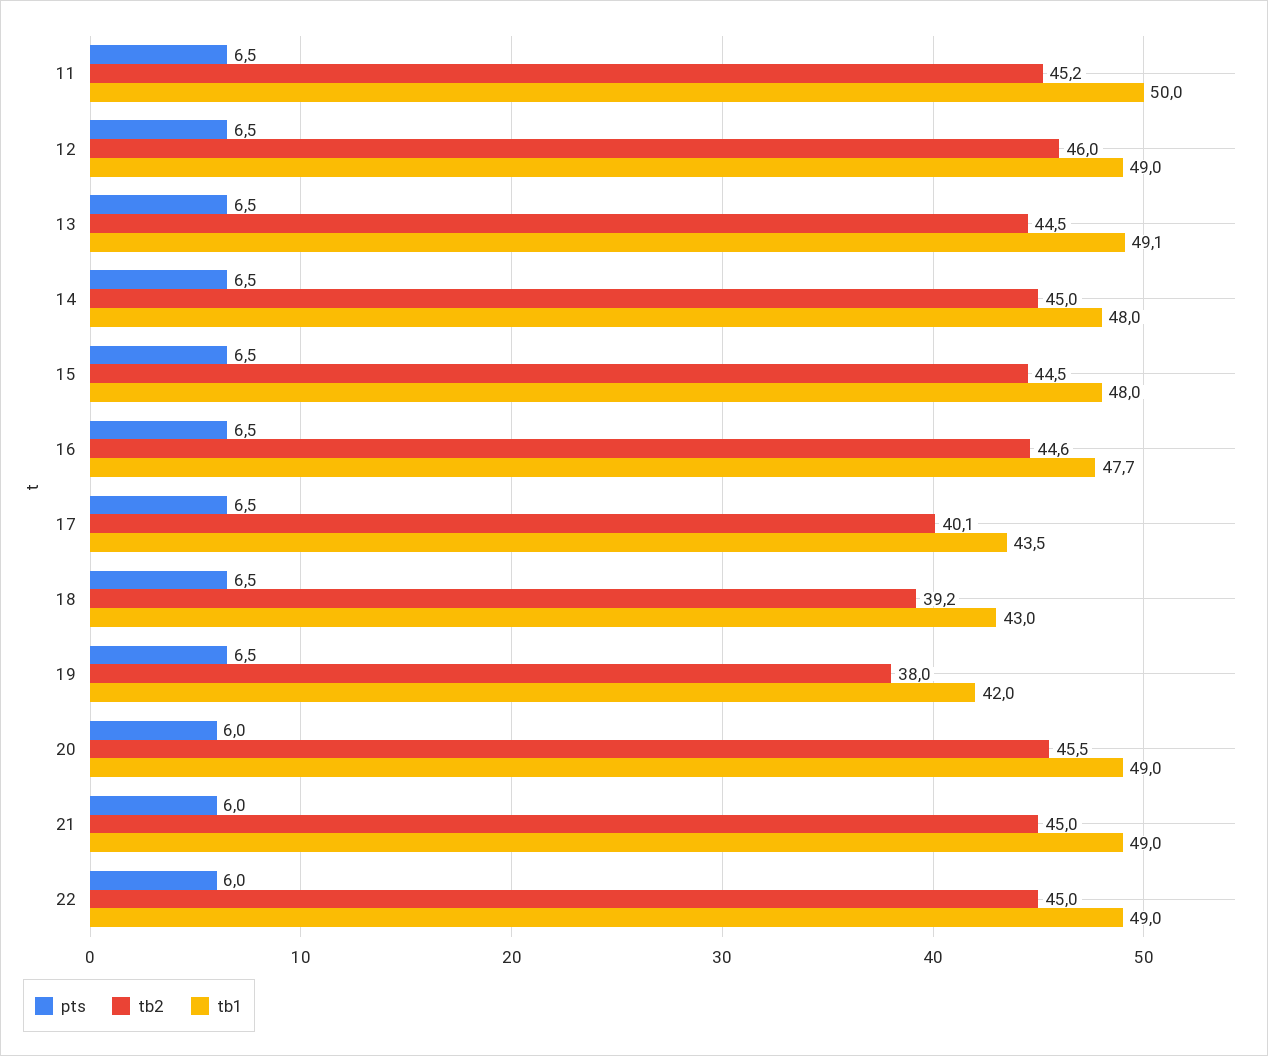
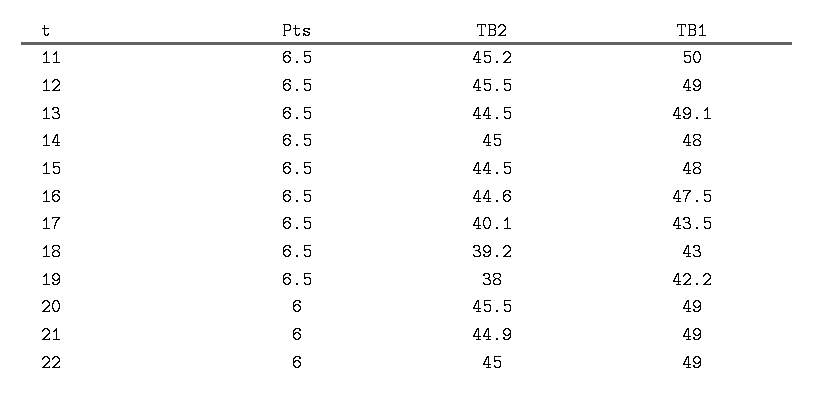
  {
    "pts": {
      "11": 6.5,
      "12": 6.5,
      "13": 6.5,
      "14": 6.5,
      "15": 6.5,
      "16": 6.5,
      "17": 6.5,
      "18": 6.5,
      "19": 6.5,
      "20": 6,
      "21": 6,
      "22": 6
    },
    "tb2": {
      "11": 45.2,
-     "12": 46,
+     "12": 45.5,
      "13": 44.5,
      "14": 45,
      "15": 44.5,
      "16": 44.6,
      "17": 40.1,
      "18": 39.2,
      "19": 38,
      "20": 45.5,
-     "21": 45,
+     "21": 44.9,
      "22": 45
    },
    "tb1": {
      "11": 50,
      "12": 49,
      "13": 49.1,
      "14": 48,
      "15": 48,
-     "16": 47.7,
+     "16": 47.5,
      "17": 43.5,
      "18": 43,
-     "19": 42,
+     "19": 42.2,
      "20": 49,
      "21": 49,
      "22": 49
    }
  }

